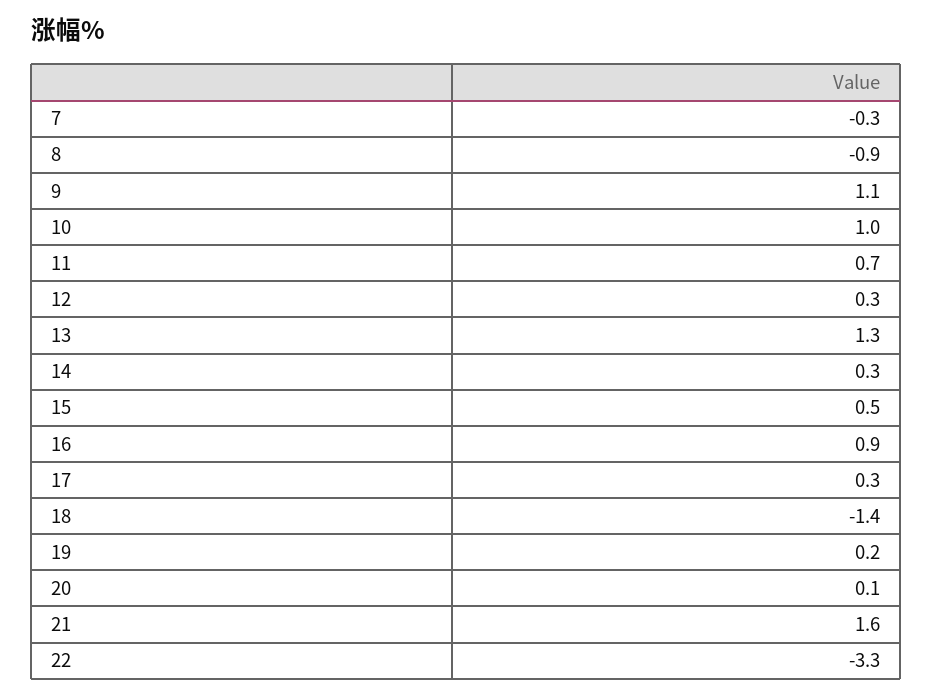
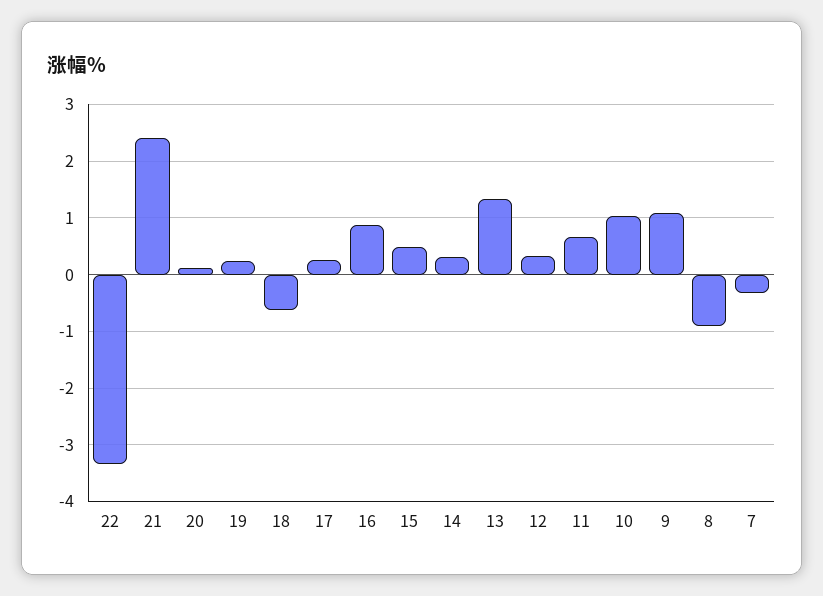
  {
    "7": -0.3,
    "8": -0.9,
    "9": 1.1,
    "10": 1,
    "11": 0.7,
    "12": 0.3,
    "13": 1.3,
    "14": 0.3,
    "15": 0.5,
    "16": 0.9,
    "17": 0.3,
-   "18": -1.4,
+   "18": -0.6,
    "19": 0.2,
    "20": 0.1,
-   "21": 1.6,
+   "21": 2.4,
    "22": -3.3
  }

